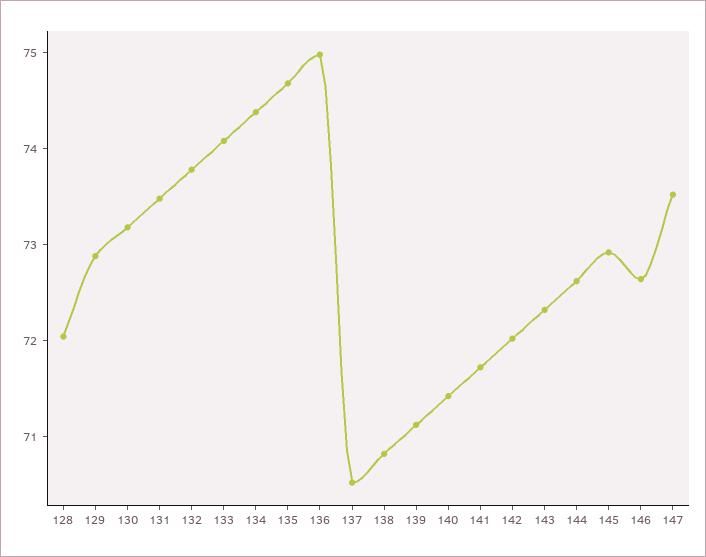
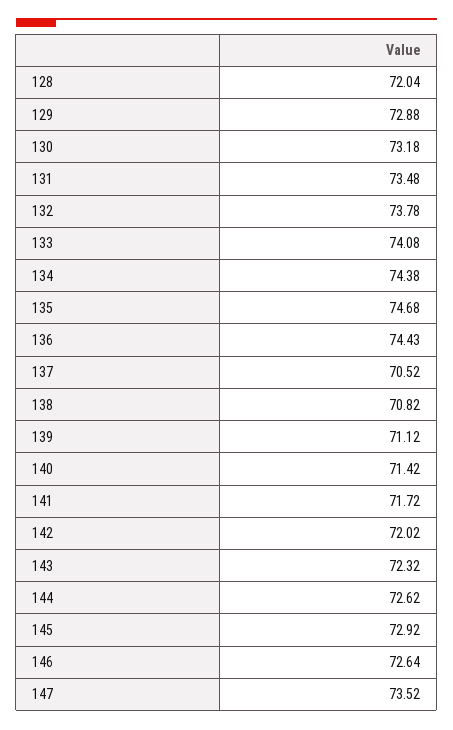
  {
    "128": 72.04,
    "129": 72.88,
    "130": 73.18,
    "131": 73.48,
    "132": 73.78,
    "133": 74.08,
    "134": 74.38,
    "135": 74.68,
-   "136": 75,
+   "136": 74.43,
    "137": 70.52,
    "138": 70.82,
    "139": 71.12,
    "140": 71.42,
    "141": 71.72,
    "142": 72.02,
    "143": 72.32,
    "144": 72.62,
    "145": 72.92,
    "146": 72.64,
    "147": 73.52
  }

